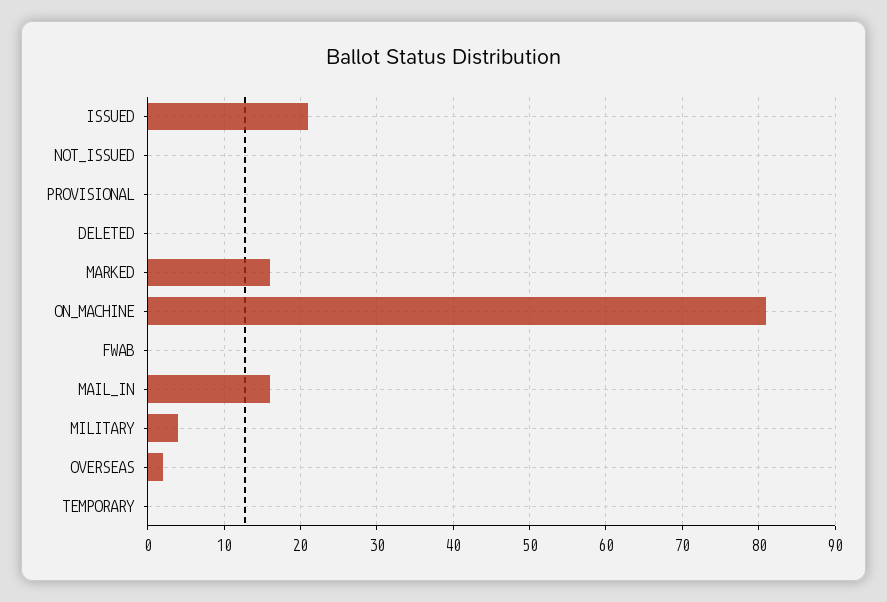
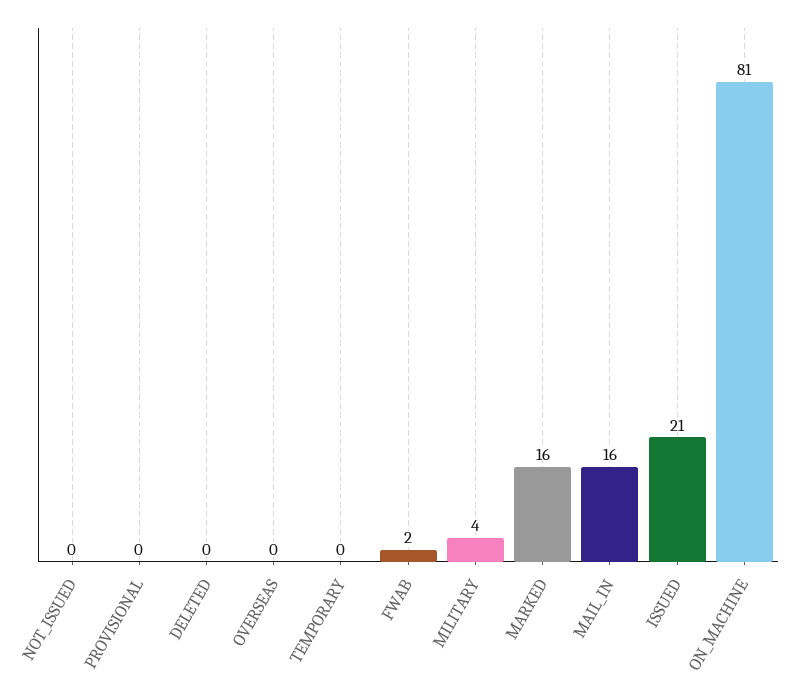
  {
    "ISSUED": 21,
    "NOT_ISSUED": 0,
    "PROVISIONAL": 0,
    "DELETED": 0,
    "MARKED": 16,
    "ON_MACHINE": 81,
-   "FWAB": 0,
+   "FWAB": 2,
    "MAIL_IN": 16,
    "MILITARY": 4,
-   "OVERSEAS": 2,
+   "OVERSEAS": 0,
    "TEMPORARY": 0
  }

